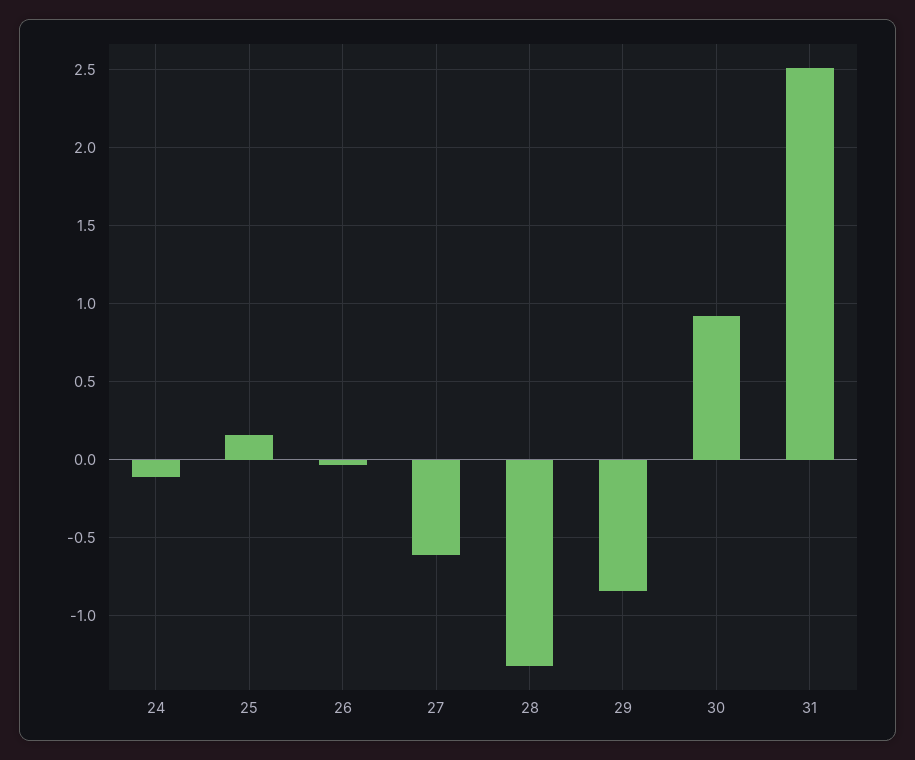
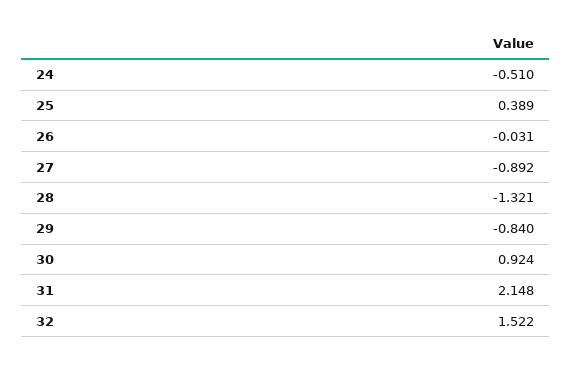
  {
-   "24": -0.1,
+   "24": -0.51,
-   "25": 0.15,
+   "25": 0.389,
    "26": -0.031,
-   "27": -0.6,
+   "27": -0.892,
    "28": -1.321,
    "29": -0.84,
    "30": 0.924,
-   "31": 2.5
+   "31": 2.148,
+   "32": 1.522
  }

